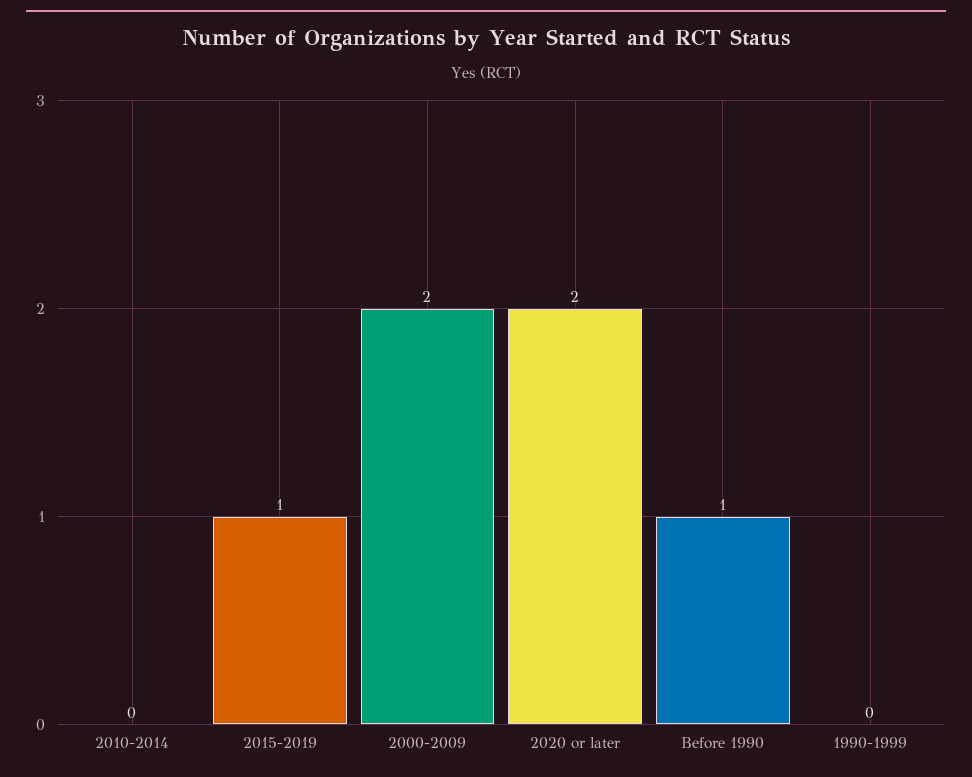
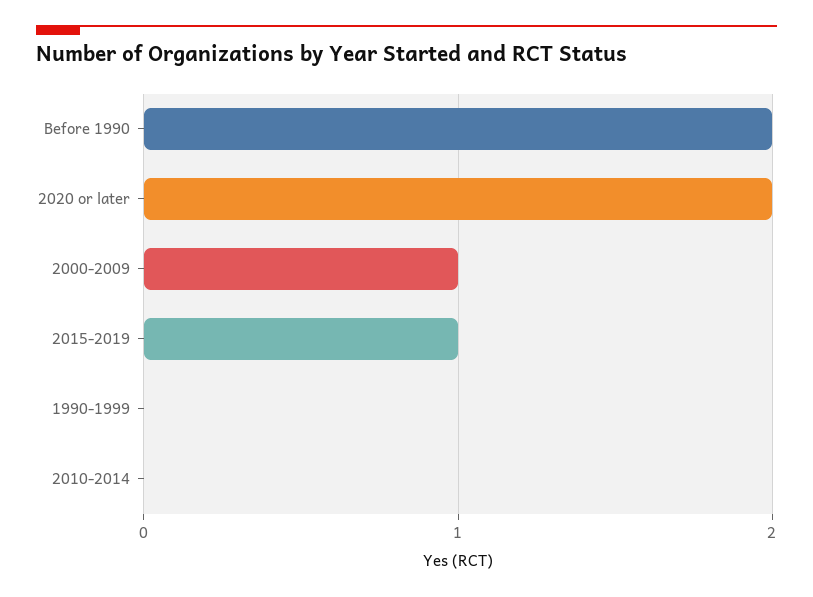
  {
    "2010-2014": 0,
    "2015-2019": 1,
-   "2000-2009": 2,
+   "2000-2009": 1,
    "2020 or later": 2,
-   "Before 1990": 1,
+   "Before 1990": 2,
    "1990-1999": 0
  }

